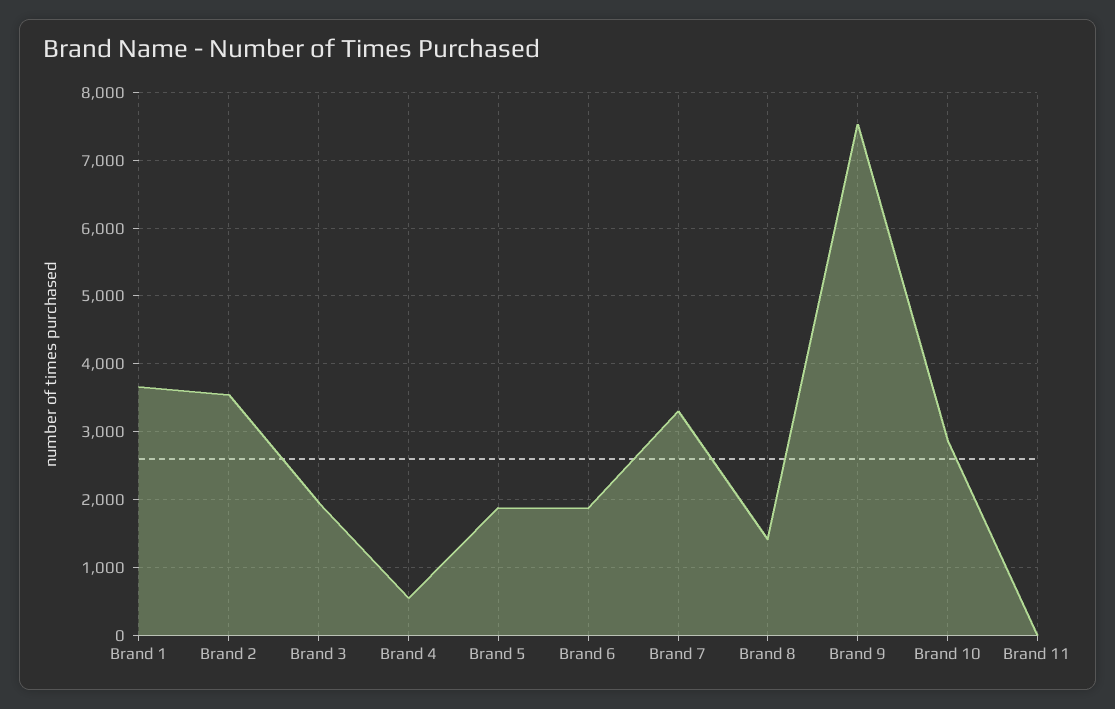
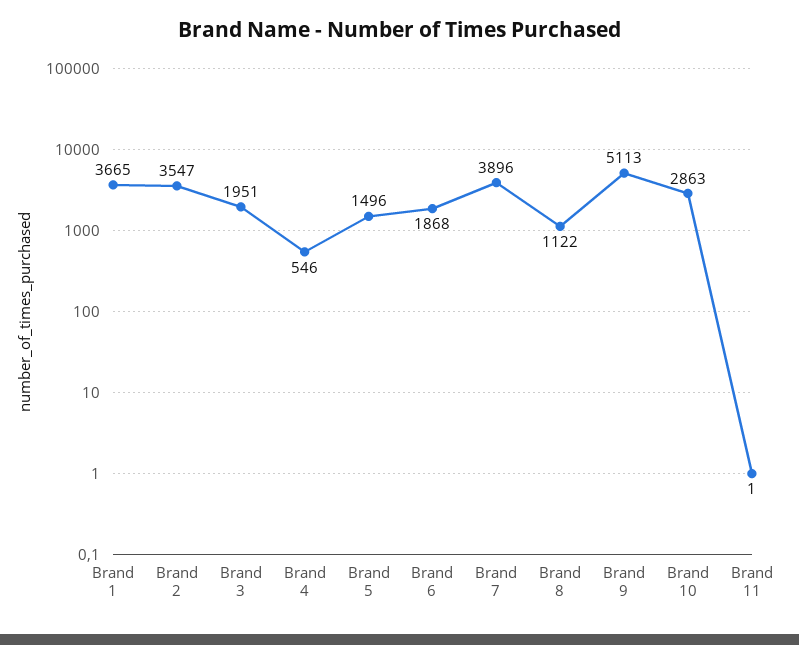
  {
    "Brand 1": 3665,
    "Brand 2": 3547,
    "Brand 3": 1951,
    "Brand 4": 546,
-   "Brand 5": 1900,
+   "Brand 5": 1496,
    "Brand 6": 1868,
-   "Brand 7": 3300,
+   "Brand 7": 3896,
-   "Brand 8": 1400,
+   "Brand 8": 1122,
-   "Brand 9": 7500,
+   "Brand 9": 5113,
    "Brand 10": 2863,
    "Brand 11": 1
  }

